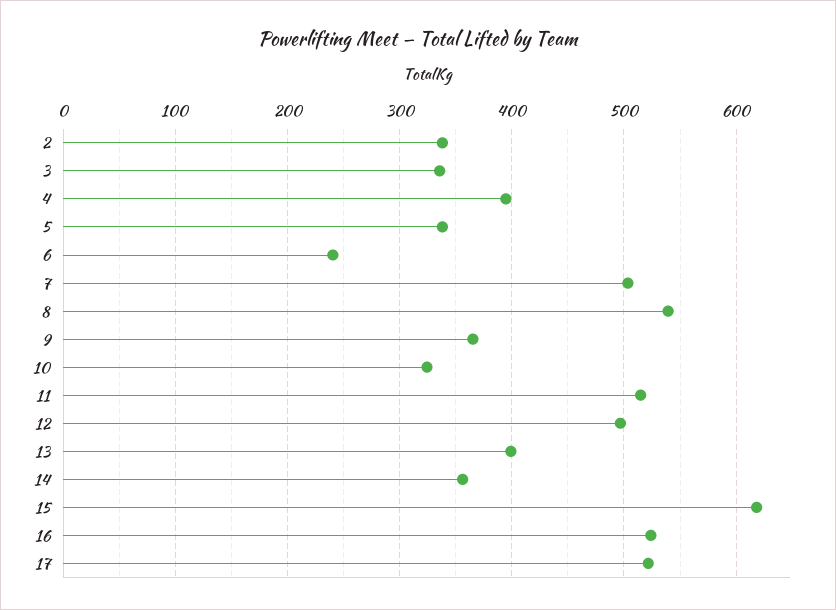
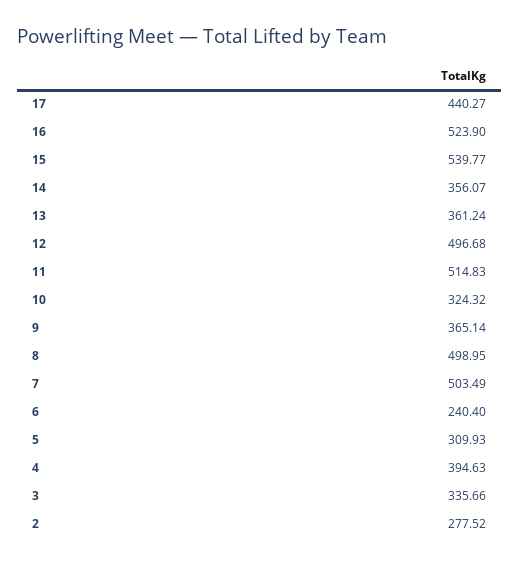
  {
-   "2": 340,
+   "2": 277.52,
    "3": 335.66,
    "4": 394.63,
-   "5": 340,
+   "5": 309.93,
    "6": 240.4,
    "7": 503.49,
-   "8": 540,
+   "8": 498.95,
    "9": 365.14,
    "10": 324.32,
    "11": 514.83,
    "12": 496.68,
-   "13": 400,
+   "13": 361.24,
    "14": 356.07,
-   "15": 620,
+   "15": 539.77,
    "16": 523.9,
-   "17": 520
+   "17": 440.27
  }

